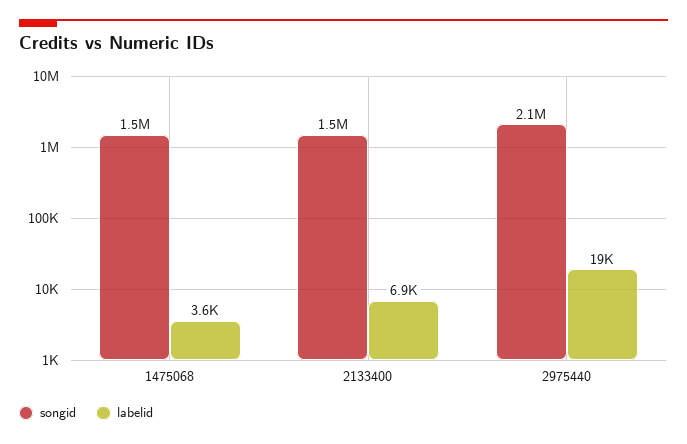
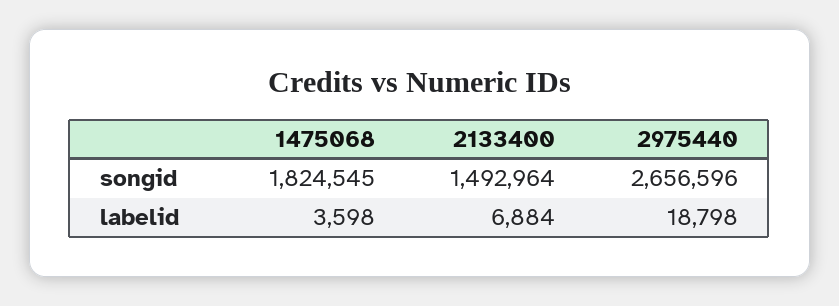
  {
    "songid": {
-     "1475068": 1500000,
+     "1475068": 1824545,
      "2133400": 1492964,
-     "2975440": 2100000
+     "2975440": 2656596
    },
    "labelid": {
      "1475068": 3598,
      "2133400": 6884,
      "2975440": 18798
    }
  }

